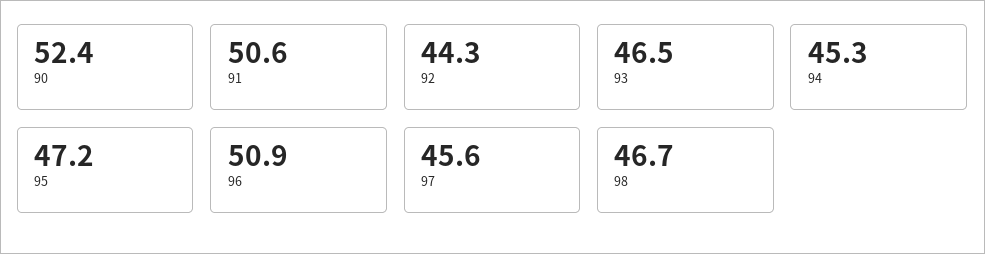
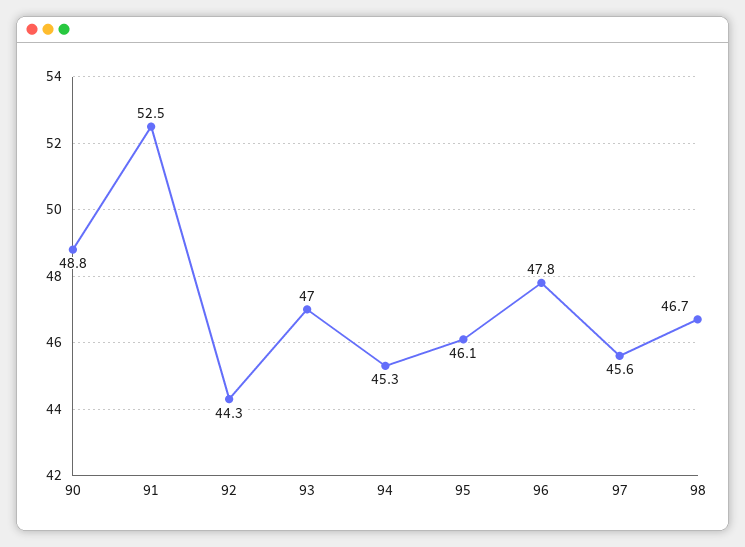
  {
-   "90": 52.4,
+   "90": 48.8,
-   "91": 50.6,
+   "91": 52.5,
    "92": 44.3,
-   "93": 46.5,
+   "93": 47,
    "94": 45.3,
-   "95": 47.2,
+   "95": 46.1,
-   "96": 50.9,
+   "96": 47.8,
    "97": 45.6,
    "98": 46.7
  }

